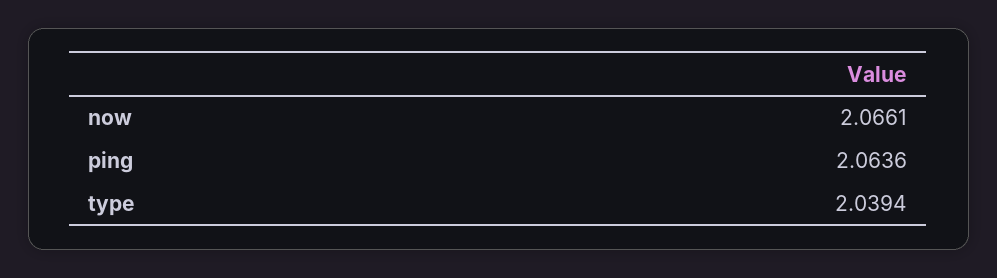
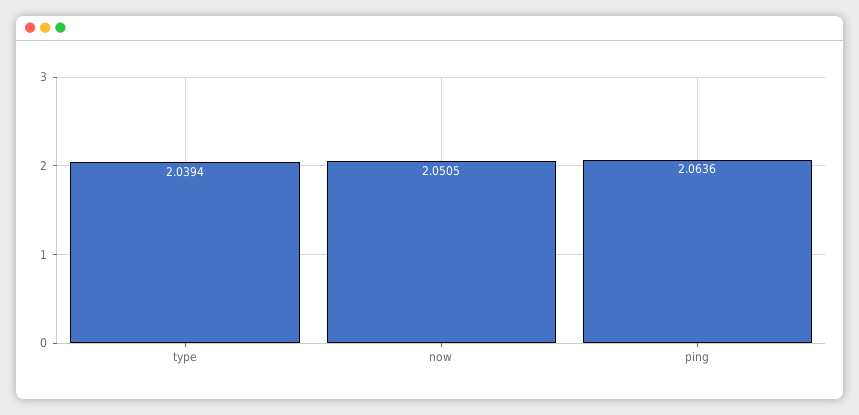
  {
-   "now": 2.0661,
+   "now": 2.0505,
    "ping": 2.0636,
    "type": 2.0394
  }

